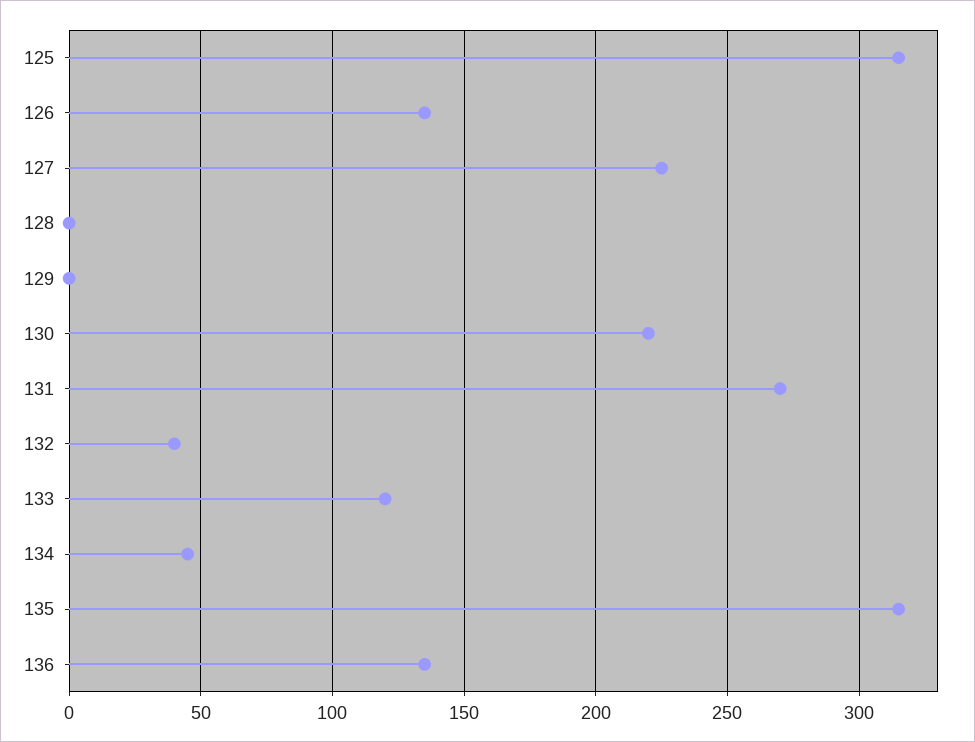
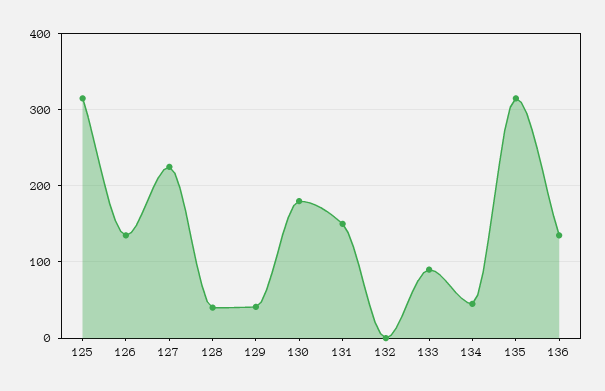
  {
    "125": 315,
    "126": 135,
    "127": 225,
-   "128": 0,
+   "128": 40,
-   "129": 0,
+   "129": 40,
-   "130": 220,
+   "130": 180,
-   "131": 270,
+   "131": 150,
-   "132": 40,
+   "132": 0,
-   "133": 120,
+   "133": 90,
    "134": 45,
    "135": 315,
    "136": 135
  }

